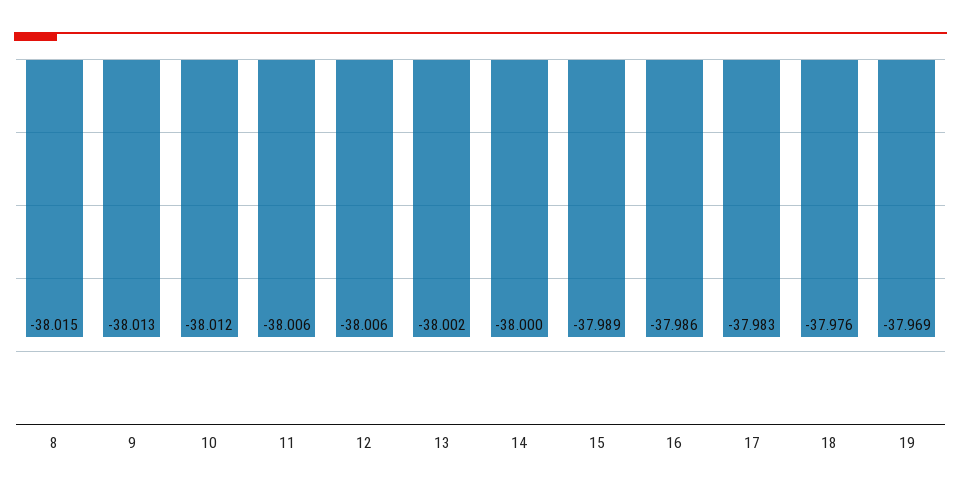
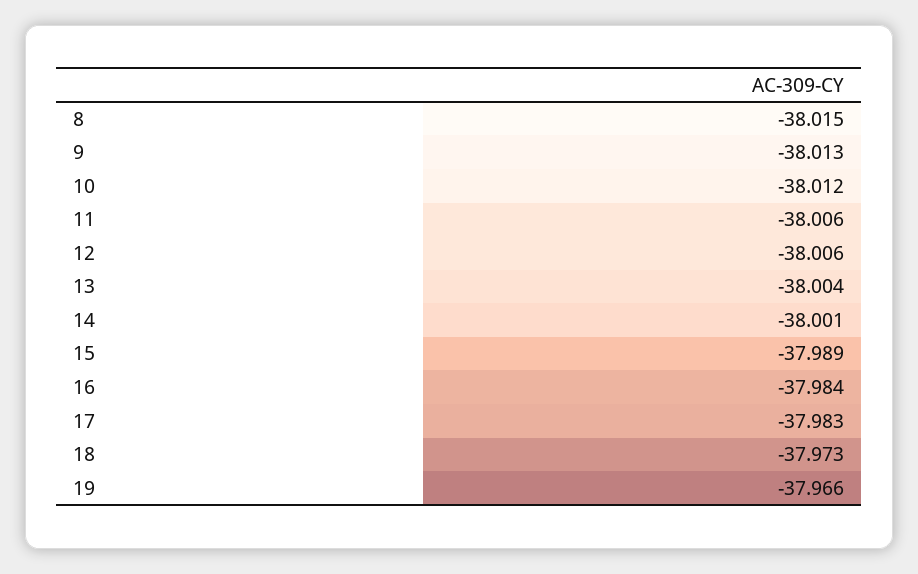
  {
    "8": -38.015,
    "9": -38.013,
    "10": -38.012,
    "11": -38.006,
    "12": -38.006,
-   "13": -38.002,
+   "13": -38.004,
-   "14": -38,
+   "14": -38.001,
    "15": -37.989,
-   "16": -37.986,
+   "16": -37.984,
    "17": -37.983,
-   "18": -37.976,
+   "18": -37.973,
-   "19": -37.969
+   "19": -37.966
  }

